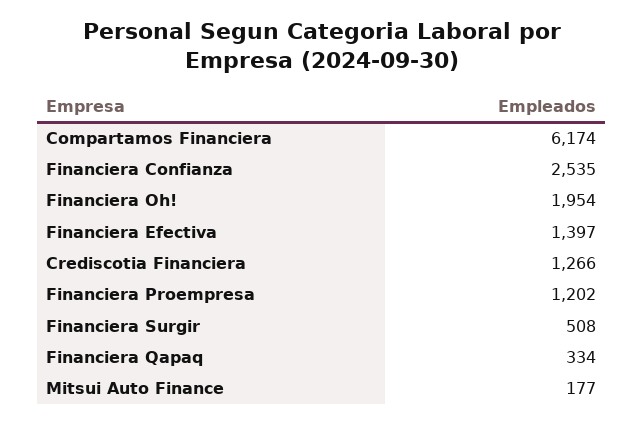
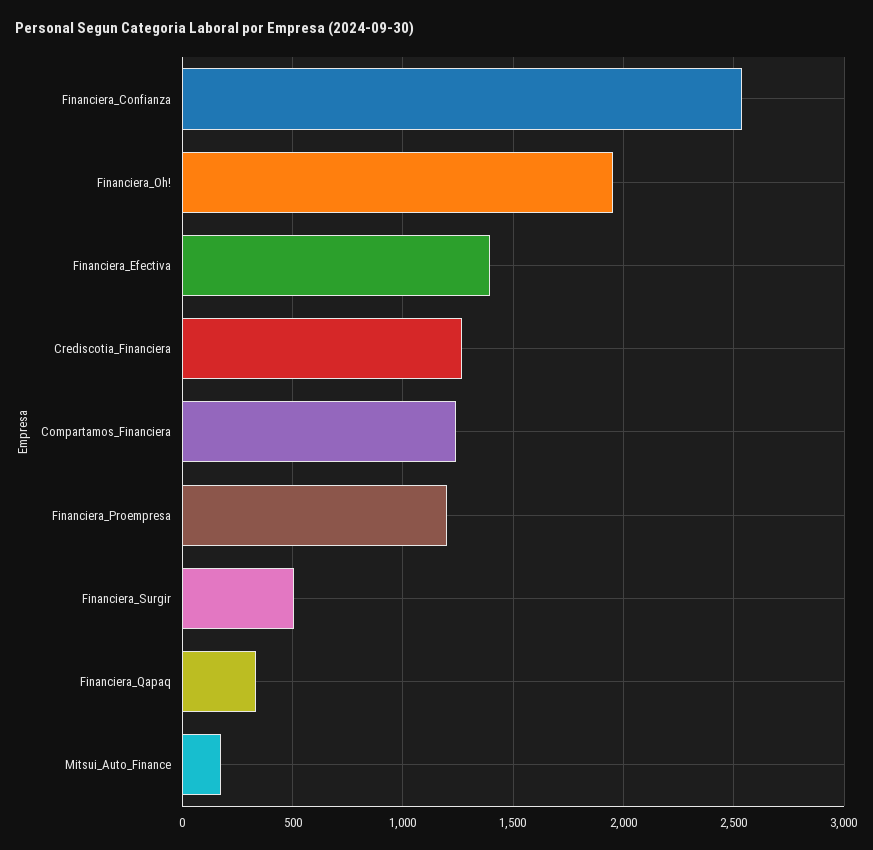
  {
-   "Compartamos Financiera": 6174,
+   "Compartamos Financiera": 1250,
    "Financiera Confianza": 2535,
    "Financiera Oh!": 1954,
    "Financiera Efectiva": 1397,
    "Crediscotia Financiera": 1266,
    "Financiera Proempresa": 1202,
    "Financiera Surgir": 508,
    "Financiera Qapaq": 334,
    "Mitsui Auto Finance": 177
  }

